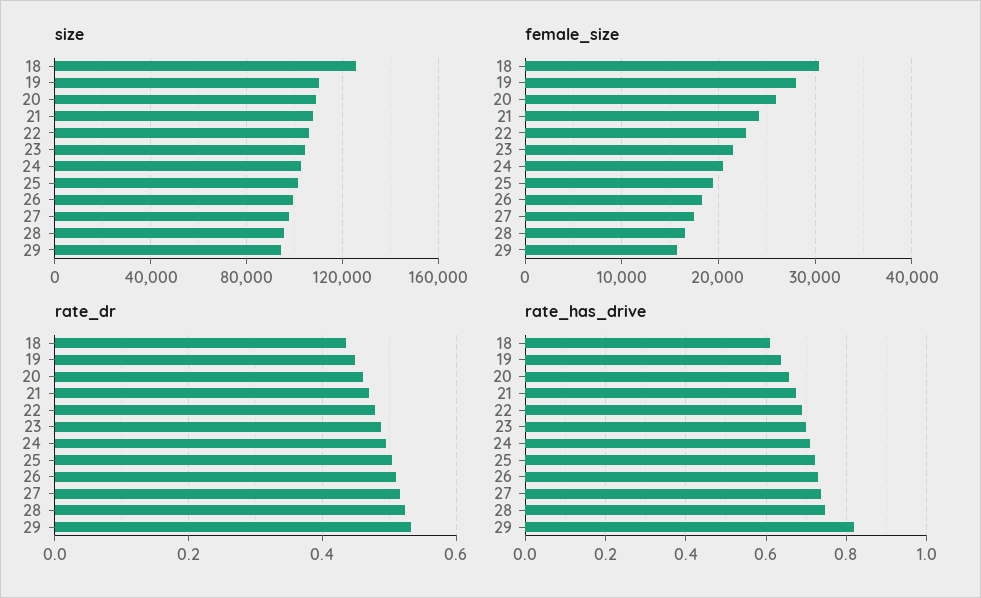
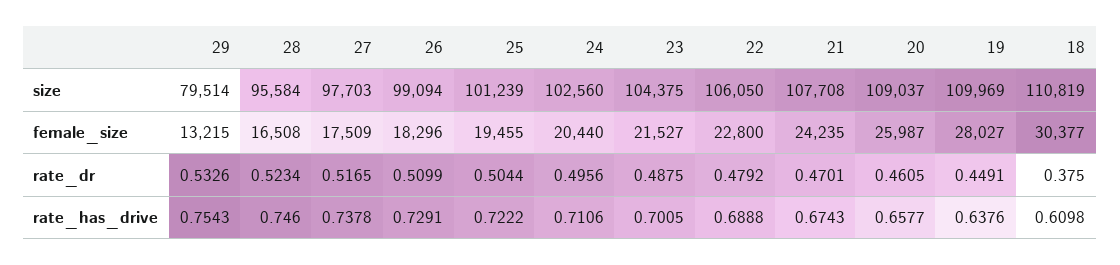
  {
    "size": {
-     "18": 125000,
+     "18": 110819,
      "19": 109969,
      "20": 109037,
      "21": 107708,
      "22": 106050,
      "23": 104375,
      "24": 102560,
      "25": 101239,
      "26": 99094,
      "27": 97703,
      "28": 95584,
-     "29": 95000
+     "29": 79514
    },
    "female_size": {
      "18": 30377,
      "19": 28027,
      "20": 25987,
      "21": 24235,
      "22": 22800,
      "23": 21527,
      "24": 20440,
      "25": 19455,
      "26": 18296,
      "27": 17509,
      "28": 16508,
-     "29": 16000
+     "29": 13215
    },
    "rate_dr": {
-     "18": 0.44,
+     "18": 0.375,
      "19": 0.4491,
      "20": 0.4605,
      "21": 0.4701,
      "22": 0.4792,
      "23": 0.4875,
      "24": 0.4956,
      "25": 0.5044,
      "26": 0.5099,
      "27": 0.5165,
      "28": 0.5234,
      "29": 0.5326
    },
    "rate_has_drive": {
      "18": 0.6098,
      "19": 0.6376,
      "20": 0.6577,
      "21": 0.6743,
      "22": 0.6888,
      "23": 0.7005,
      "24": 0.7106,
      "25": 0.7222,
      "26": 0.7291,
      "27": 0.7378,
      "28": 0.746,
-     "29": 0.82
+     "29": 0.7543
    }
  }

